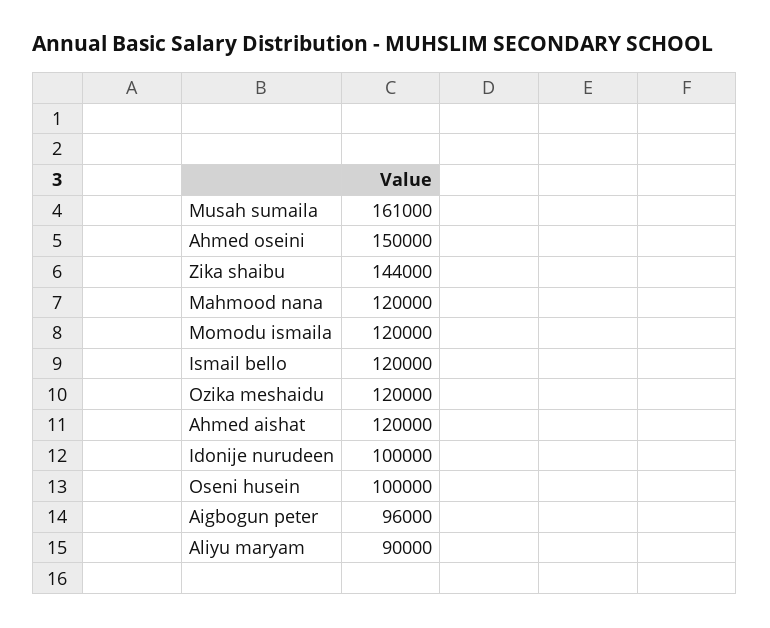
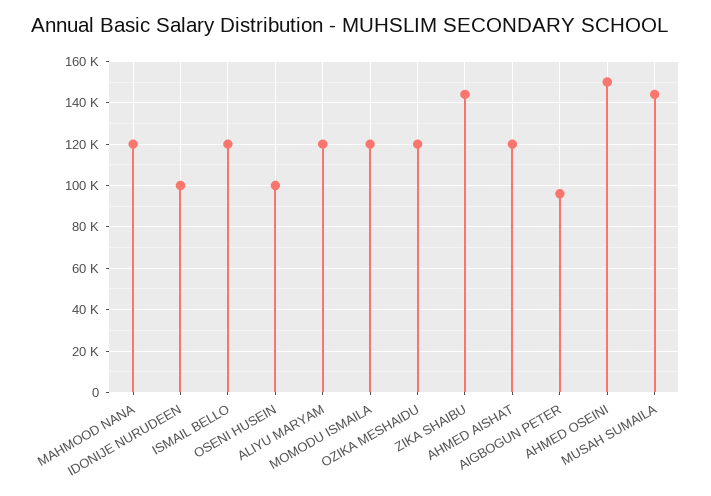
  {
-   "Musah sumaila": 161000,
+   "Musah sumaila": 145000,
    "Ahmed oseini": 150000,
    "Zika shaibu": 144000,
    "Mahmood nana": 120000,
    "Momodu ismaila": 120000,
    "Ismail bello": 120000,
    "Ozika meshaidu": 120000,
    "Ahmed aishat": 120000,
    "Idonije nurudeen": 100000,
    "Oseni husein": 100000,
    "Aigbogun peter": 96000,
-   "Aliyu maryam": 90000
+   "Aliyu maryam": 120000
  }

